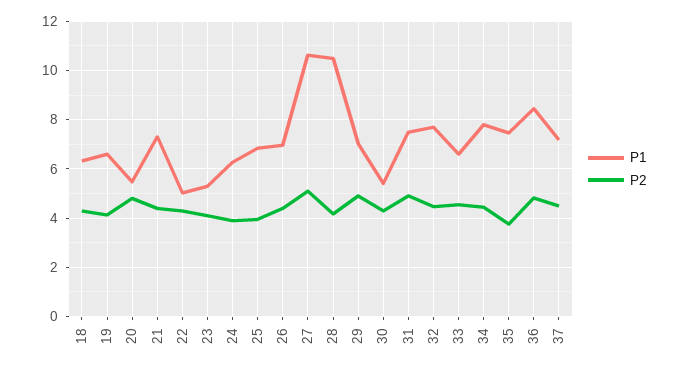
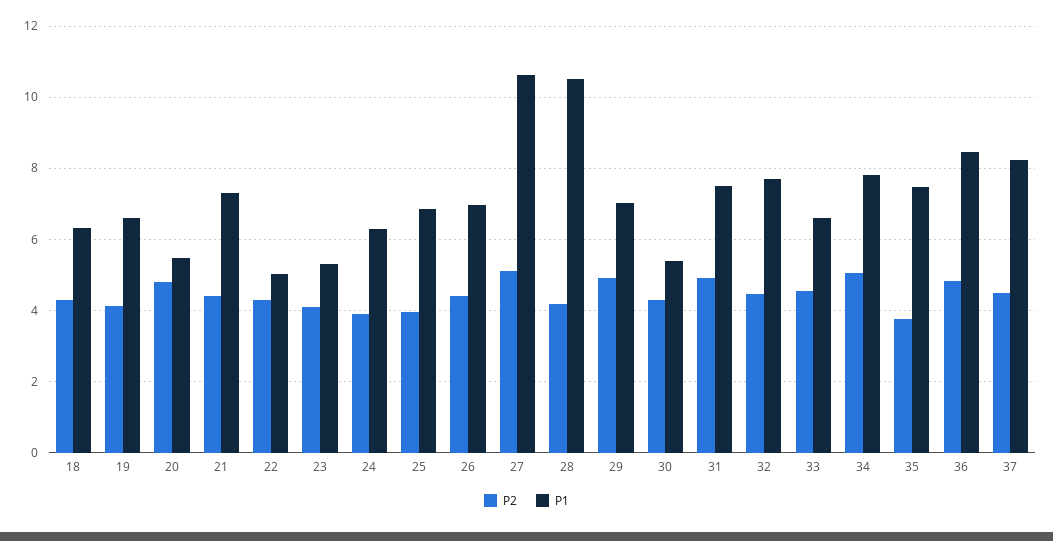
  {
    "P1": {
      "18": 6.4,
      "19": 6.6,
      "20": 5.4,
      "21": 7.4,
      "22": 5,
      "23": 5.4,
      "24": 6.2,
      "25": 6.8,
      "26": 7,
      "27": 10.6,
      "28": 10.6,
      "29": 7,
      "30": 5.4,
      "31": 7.6,
      "32": 7.8,
      "33": 6.6,
      "34": 7.8,
      "35": 7.4,
      "36": 8.4,
-     "37": 7.25
+     "37": 8.2
    },
    "P2": {
      "18": 4.4,
      "19": 4.2,
      "20": 4.8,
      "21": 4.4,
      "22": 4.4,
      "23": 4.2,
      "24": 4,
      "25": 4,
      "26": 4.4,
      "27": 5.2,
      "28": 4.2,
      "29": 5,
      "30": 4.4,
      "31": 5,
      "32": 4.4,
      "33": 4.6,
-     "34": 4.5,
+     "34": 5,
      "35": 3.8,
      "36": 4.8,
      "37": 4.6
    }
  }

